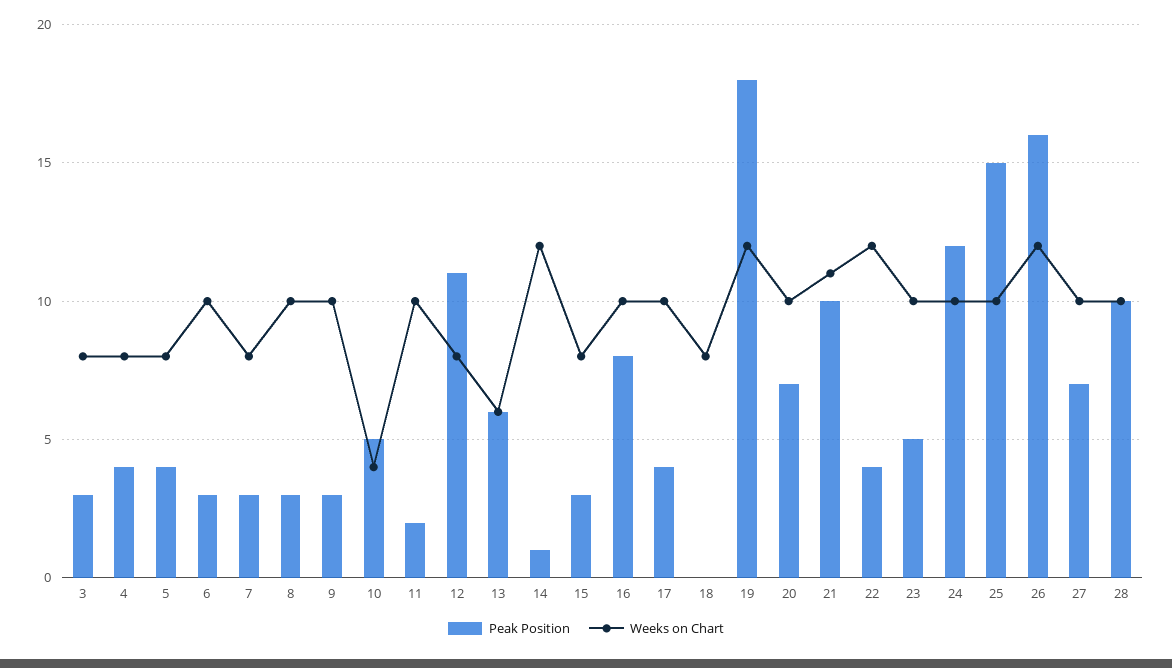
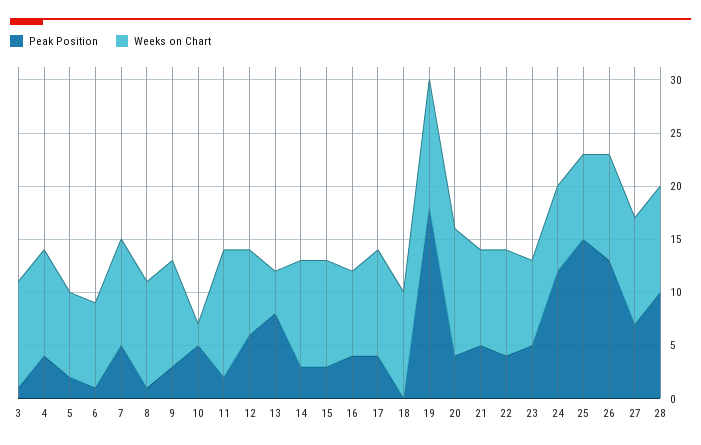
  {
    "Peak Position": {
-     "3": 3,
+     "3": 1,
      "4": 4,
-     "5": 4,
+     "5": 2,
-     "6": 3,
+     "6": 1,
-     "7": 3,
+     "7": 5,
-     "8": 3,
+     "8": 1,
      "9": 3,
      "10": 5,
      "11": 2,
-     "12": 11,
+     "12": 6,
-     "13": 6,
+     "13": 8,
-     "14": 1,
+     "14": 3,
      "15": 3,
-     "16": 8,
+     "16": 4,
      "17": 4,
      "18": 0,
      "19": 18,
-     "20": 7,
+     "20": 4,
-     "21": 10,
+     "21": 5,
      "22": 4,
      "23": 5,
      "24": 12,
      "25": 15,
-     "26": 16,
+     "26": 13,
      "27": 7,
      "28": 10
    },
    "Weeks on Chart": {
-     "3": 8,
+     "3": 10,
-     "4": 8,
+     "4": 10,
      "5": 8,
-     "6": 10,
+     "6": 8,
-     "7": 8,
+     "7": 10,
      "8": 10,
      "9": 10,
-     "10": 4,
+     "10": 2,
-     "11": 10,
+     "11": 12,
      "12": 8,
-     "13": 6,
+     "13": 4,
-     "14": 12,
+     "14": 10,
-     "15": 8,
+     "15": 10,
-     "16": 10,
+     "16": 8,
      "17": 10,
-     "18": 8,
+     "18": 10,
      "19": 12,
-     "20": 10,
+     "20": 12,
-     "21": 11,
+     "21": 9,
-     "22": 12,
+     "22": 10,
-     "23": 10,
+     "23": 8,
-     "24": 10,
+     "24": 8,
-     "25": 10,
+     "25": 8,
-     "26": 12,
+     "26": 10,
      "27": 10,
      "28": 10
    }
  }

